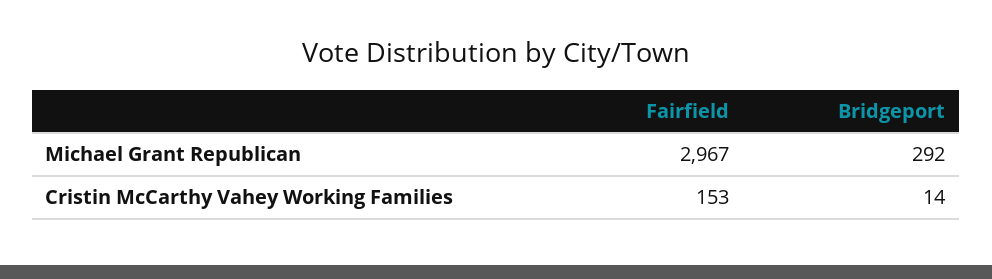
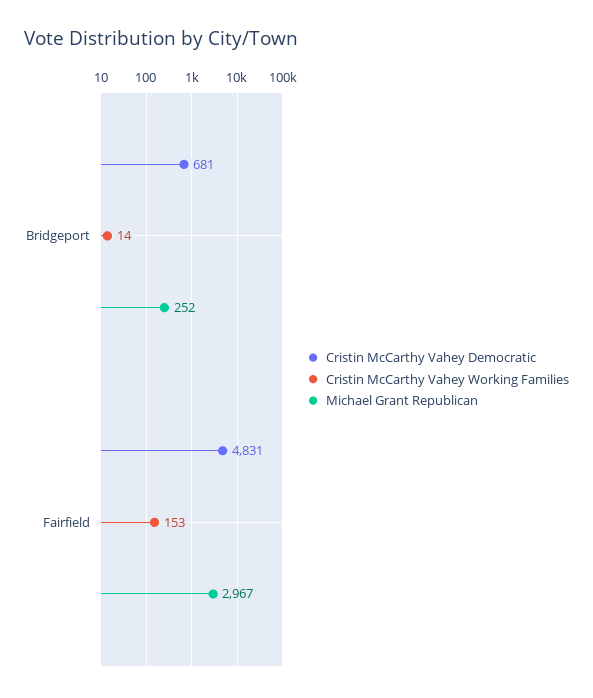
  {
    "Michael Grant Republican": {
      "Fairfield": 2967,
-     "Bridgeport": 292
+     "Bridgeport": 252
    },
    "Cristin McCarthy Vahey Working Families": {
      "Fairfield": 153,
      "Bridgeport": 14
-   }
+   },
+   "Cristin McCarthy Vahey Democratic": {
+     "Bridgeport": 681,
+     "Fairfield": 4831
+   }
  }

